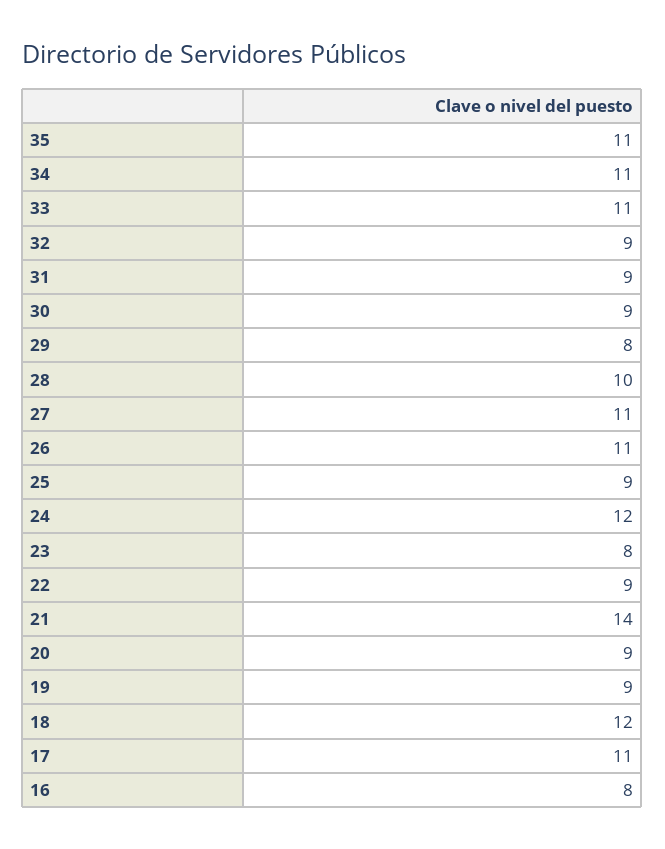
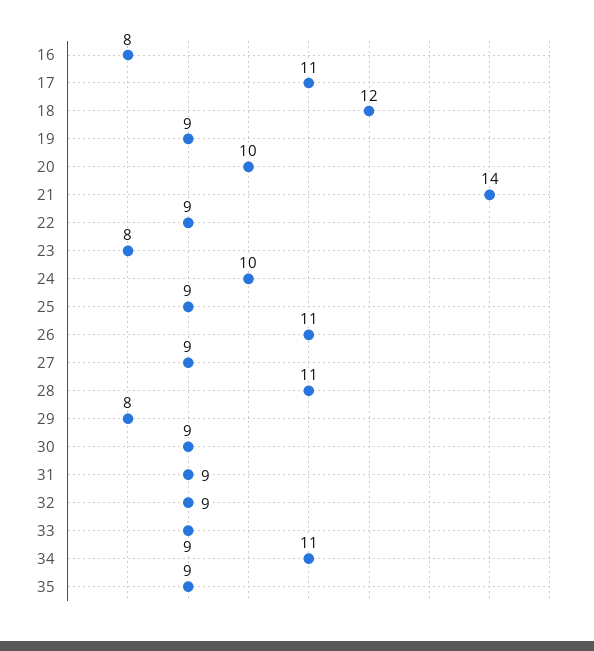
  {
-   "35": 11,
+   "35": 9,
    "34": 11,
-   "33": 11,
+   "33": 9,
    "32": 9,
    "31": 9,
    "30": 9,
    "29": 8,
-   "28": 10,
+   "28": 11,
-   "27": 11,
+   "27": 9,
    "26": 11,
    "25": 9,
-   "24": 12,
+   "24": 10,
    "23": 8,
    "22": 9,
    "21": 14,
-   "20": 9,
+   "20": 10,
    "19": 9,
    "18": 12,
    "17": 11,
    "16": 8
  }

